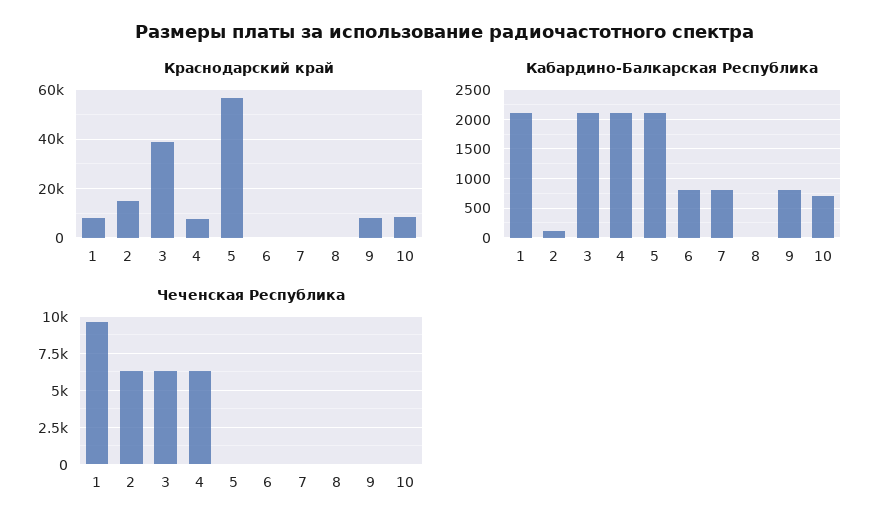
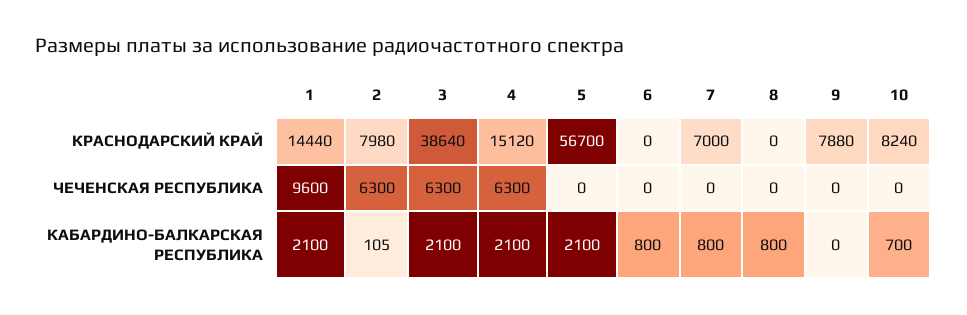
  {
    "Краснодарский край": {
-     "1": 7500,
+     "1": 14440,
-     "2": 15000,
+     "2": 7980,
      "3": 38640,
-     "4": 7500,
+     "4": 15120,
      "5": 56700,
      "6": 0,
-     "7": 0,
+     "7": 7000,
      "8": 0,
      "9": 7880,
      "10": 8240
    },
    "Кабардино-Балкарская Республика": {
      "1": 2100,
      "2": 105,
      "3": 2100,
      "4": 2100,
      "5": 2100,
      "6": 800,
      "7": 800,
-     "8": 0,
+     "8": 800,
-     "9": 750,
+     "9": 0,
      "10": 700
    },
    "Чеченская Республика": {
      "1": 9600,
      "2": 6300,
      "3": 6300,
      "4": 6300,
      "5": 0,
      "6": 0,
      "7": 0,
      "8": 0,
      "9": 0,
      "10": 0
    }
  }

